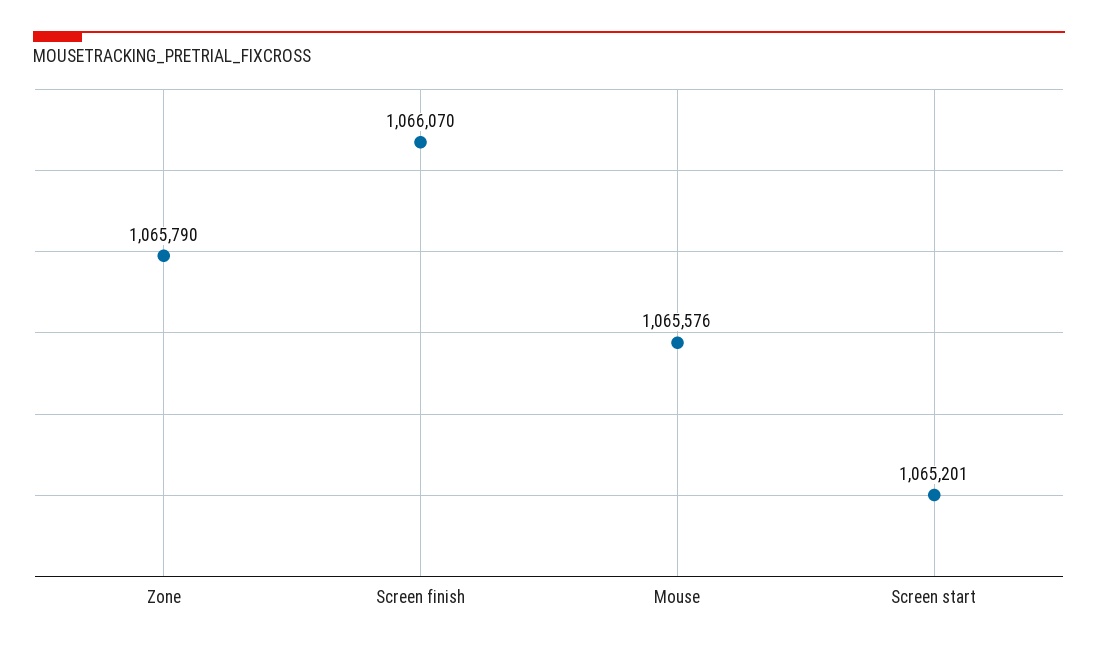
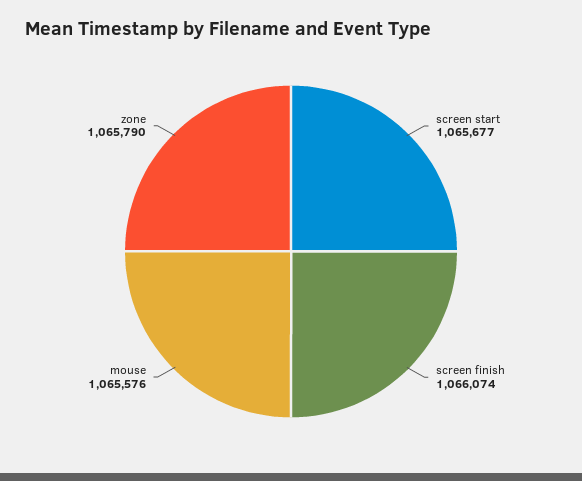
  {
    "Zone": 1065790,
-   "Screen finish": 1066070,
+   "Screen finish": 1066074,
    "Mouse": 1065576,
-   "Screen start": 1065201
+   "Screen start": 1065677
  }

